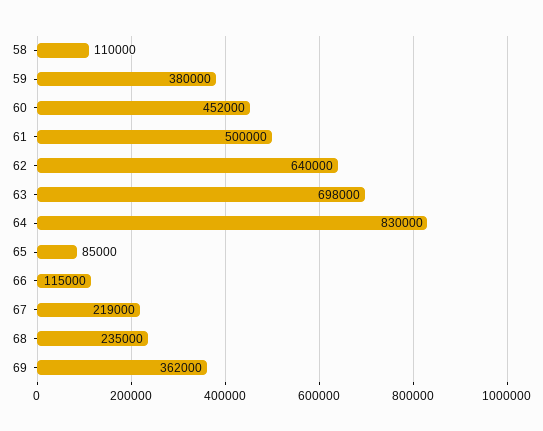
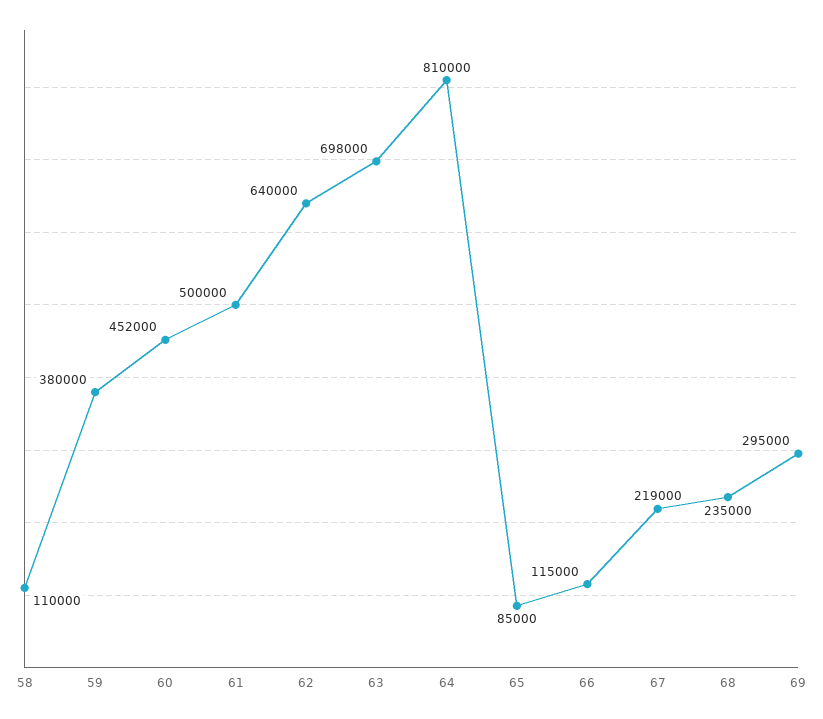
  {
    "58": 110000,
    "59": 380000,
    "60": 452000,
    "61": 500000,
    "62": 640000,
    "63": 698000,
-   "64": 830000,
+   "64": 810000,
    "65": 85000,
    "66": 115000,
    "67": 219000,
    "68": 235000,
-   "69": 362000
+   "69": 295000
  }

